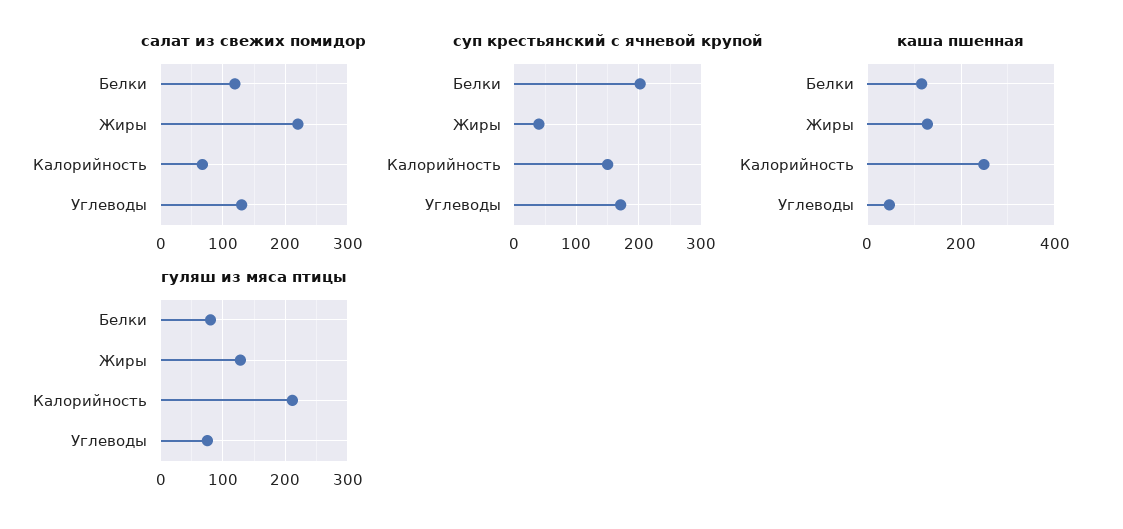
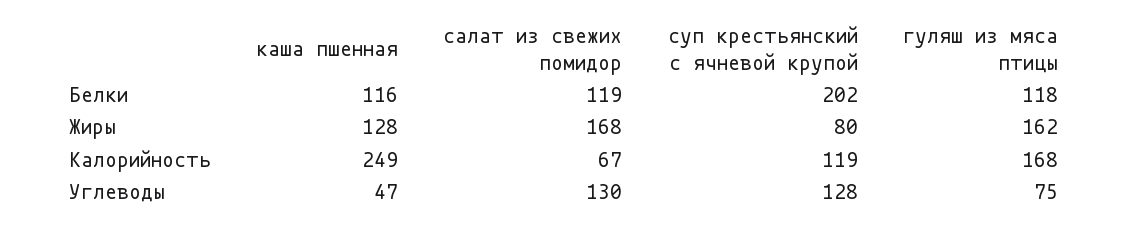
  {
    "салат из свежих помидор": {
      "Белки": 119,
-     "Жиры": 220,
+     "Жиры": 168,
      "Калорийность": 67,
      "Углеводы": 130
    },
    "суп крестьянский с ячневой крупой": {
      "Белки": 202,
-     "Жиры": 40,
+     "Жиры": 80,
-     "Калорийность": 150,
+     "Калорийность": 119,
-     "Углеводы": 170
+     "Углеводы": 128
    },
    "каша пшенная": {
      "Белки": 116,
      "Жиры": 128,
      "Калорийность": 249,
      "Углеводы": 47
    },
    "гуляш из мяса птицы": {
-     "Белки": 80,
+     "Белки": 118,
-     "Жиры": 130,
+     "Жиры": 162,
-     "Калорийность": 210,
+     "Калорийность": 168,
      "Углеводы": 75
    }
  }

